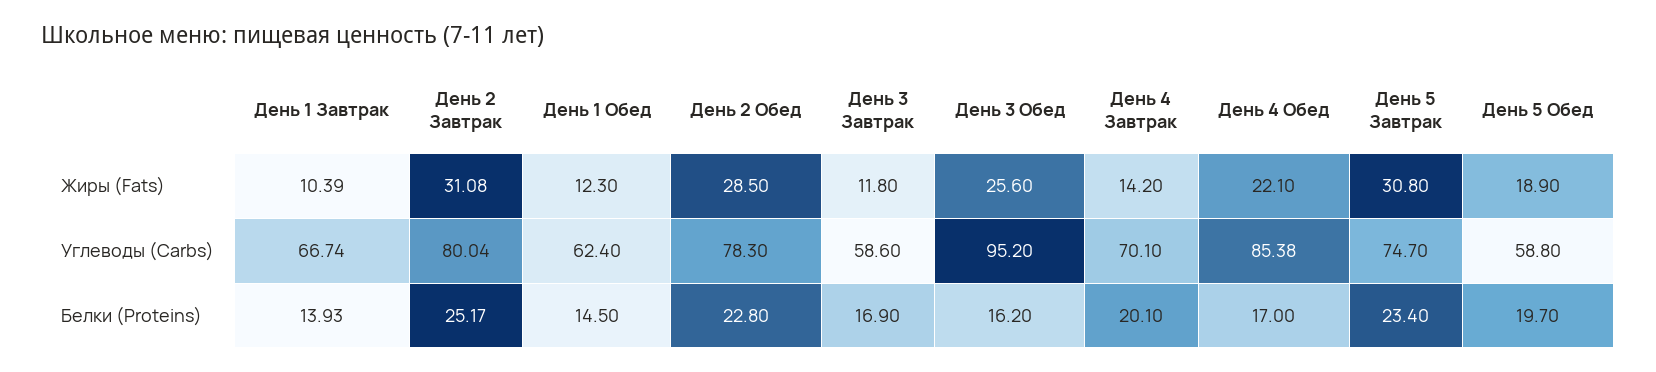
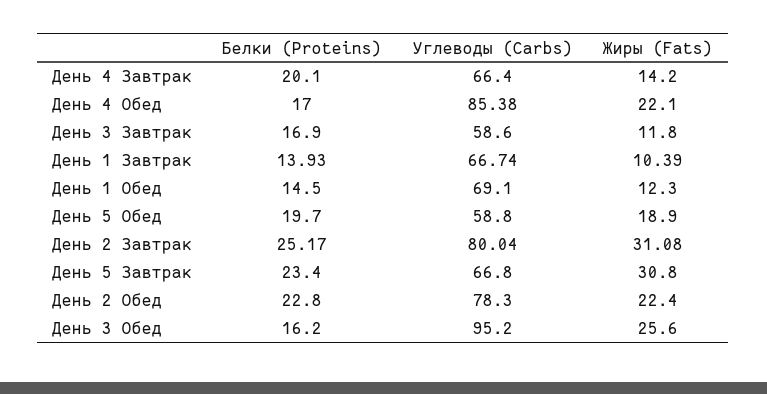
  {
    "День 1 Завтрак": {
      "Жиры (Fats)": 10.39,
      "Углеводы (Carbs)": 66.74,
      "Белки (Proteins)": 13.93
    },
    "День 2 Завтрак": {
      "Жиры (Fats)": 31.08,
      "Углеводы (Carbs)": 80.04,
      "Белки (Proteins)": 25.17
    },
    "День 1 Обед": {
      "Жиры (Fats)": 12.3,
-     "Углеводы (Carbs)": 62.4,
+     "Углеводы (Carbs)": 69.1,
      "Белки (Proteins)": 14.5
    },
    "День 2 Обед": {
-     "Жиры (Fats)": 28.5,
+     "Жиры (Fats)": 22.4,
      "Углеводы (Carbs)": 78.3,
      "Белки (Proteins)": 22.8
    },
    "День 3 Завтрак": {
      "Жиры (Fats)": 11.8,
      "Углеводы (Carbs)": 58.6,
      "Белки (Proteins)": 16.9
    },
    "День 3 Обед": {
      "Жиры (Fats)": 25.6,
      "Углеводы (Carbs)": 95.2,
      "Белки (Proteins)": 16.2
    },
    "День 4 Завтрак": {
      "Жиры (Fats)": 14.2,
-     "Углеводы (Carbs)": 70.1,
+     "Углеводы (Carbs)": 66.4,
      "Белки (Proteins)": 20.1
    },
    "День 4 Обед": {
      "Жиры (Fats)": 22.1,
      "Углеводы (Carbs)": 85.38,
      "Белки (Proteins)": 17
    },
    "День 5 Завтрак": {
      "Жиры (Fats)": 30.8,
-     "Углеводы (Carbs)": 74.7,
+     "Углеводы (Carbs)": 66.8,
      "Белки (Proteins)": 23.4
    },
    "День 5 Обед": {
      "Жиры (Fats)": 18.9,
      "Углеводы (Carbs)": 58.8,
      "Белки (Proteins)": 19.7
    }
  }

